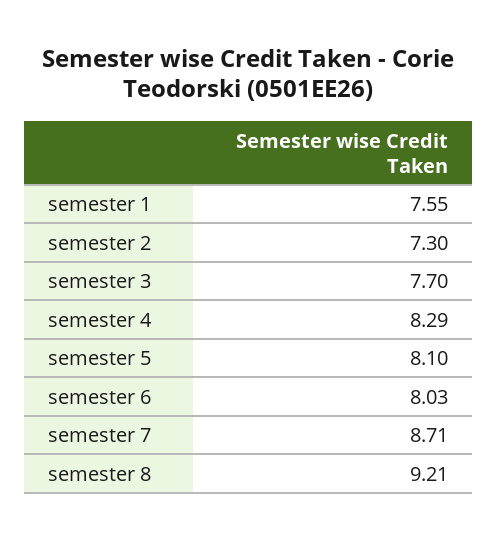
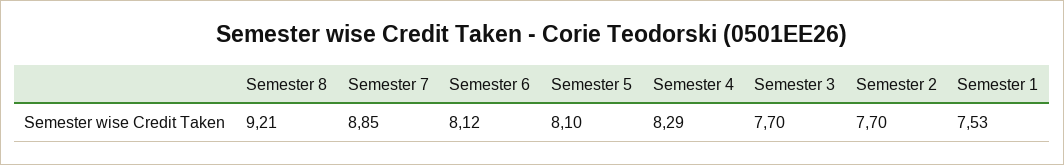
  {
-   "semester 1": 7.55,
+   "semester 1": 7.53,
-   "semester 2": 7.3,
+   "semester 2": 7.7,
    "semester 3": 7.7,
    "semester 4": 8.29,
    "semester 5": 8.1,
-   "semester 6": 8.03,
+   "semester 6": 8.12,
-   "semester 7": 8.71,
+   "semester 7": 8.85,
    "semester 8": 9.21
  }

